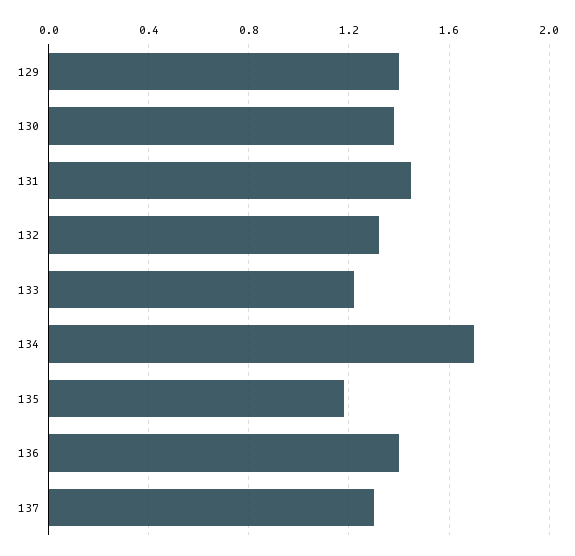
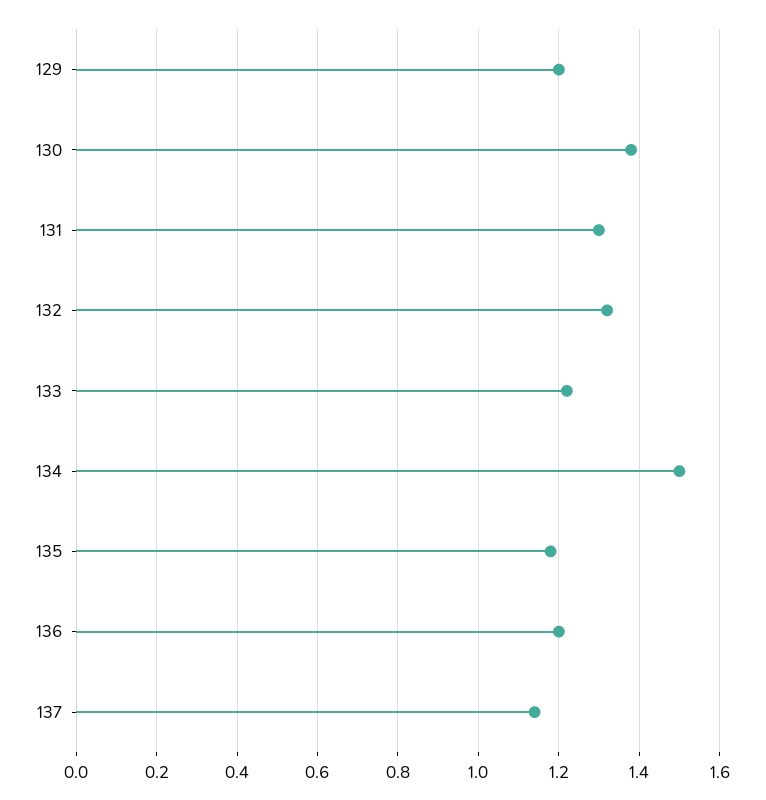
  {
-   "129": 1.4,
+   "129": 1.2,
    "130": 1.4,
-   "131": 1.45,
+   "131": 1.3,
    "132": 1.3,
    "133": 1.2,
-   "134": 1.7,
+   "134": 1.5,
    "135": 1.2,
-   "136": 1.4,
+   "136": 1.2,
-   "137": 1.3
+   "137": 1.15
  }

